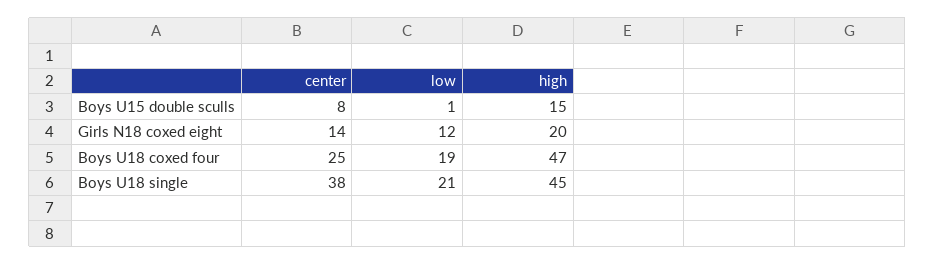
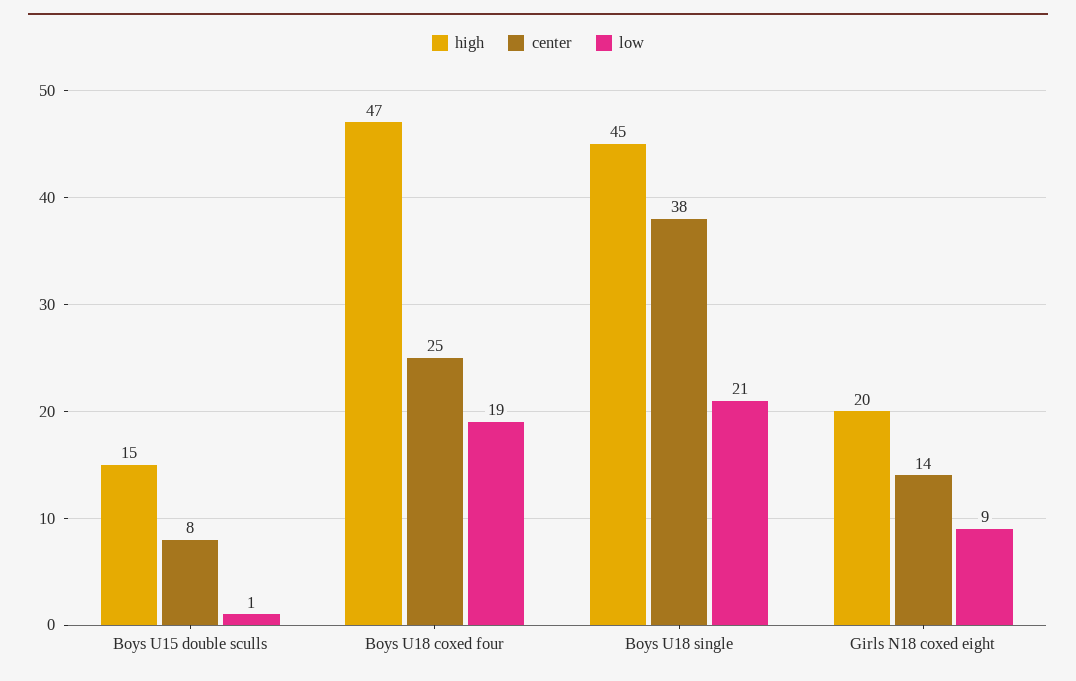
  {
    "center": {
      "Boys U15 double sculls": 8,
      "Girls N18 coxed eight": 14,
      "Boys U18 coxed four": 25,
      "Boys U18 single": 38
    },
    "low": {
      "Boys U15 double sculls": 1,
-     "Girls N18 coxed eight": 12,
+     "Girls N18 coxed eight": 9,
      "Boys U18 coxed four": 19,
      "Boys U18 single": 21
    },
    "high": {
      "Boys U15 double sculls": 15,
      "Girls N18 coxed eight": 20,
      "Boys U18 coxed four": 47,
      "Boys U18 single": 45
    }
  }

